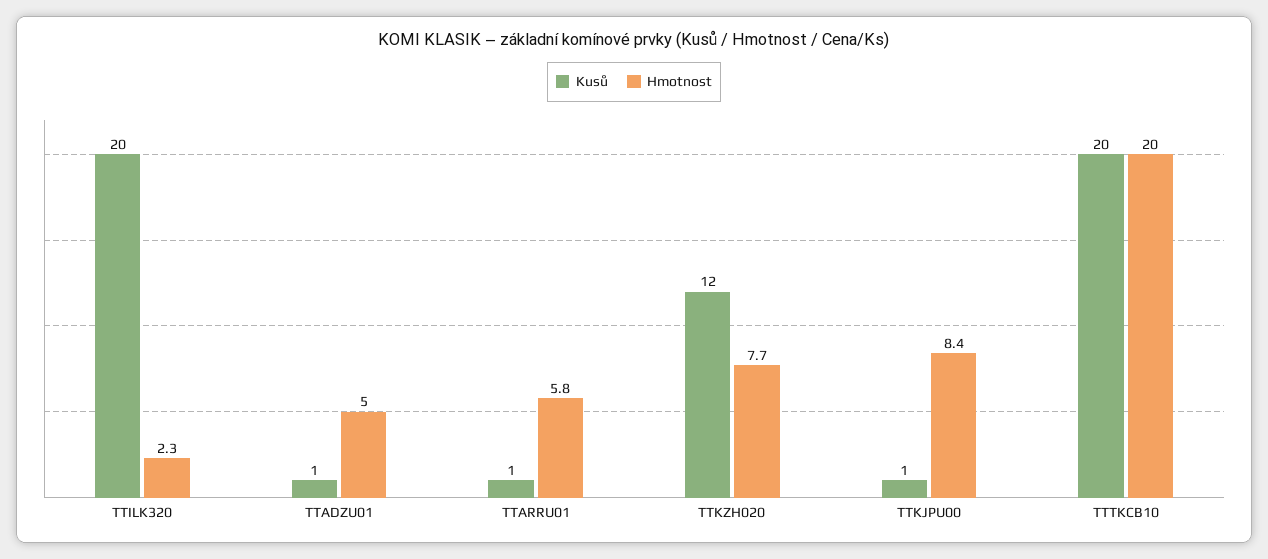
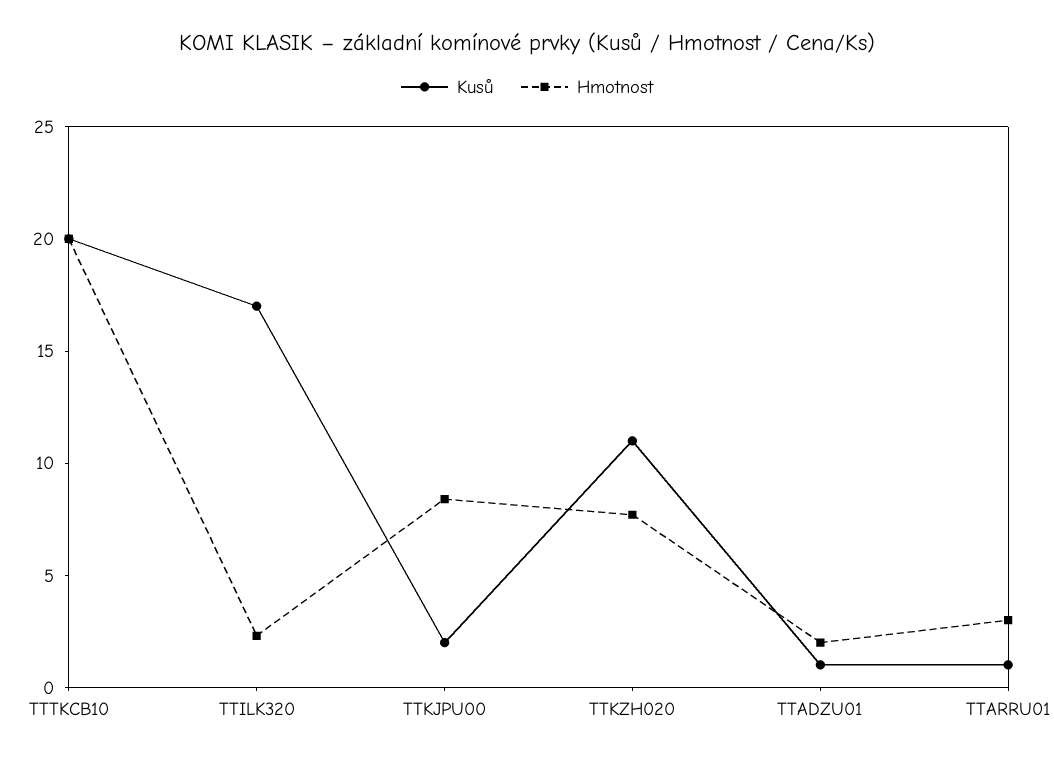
  {
    "Kusů": {
-     "TTILK320": 20,
+     "TTILK320": 17,
      "TTADZU01": 1,
      "TTARRU01": 1,
-     "TTKZH020": 12,
+     "TTKZH020": 11,
-     "TTKJPU00": 1,
+     "TTKJPU00": 2,
      "TTTKCB10": 20
    },
    "Hmotnost": {
      "TTILK320": 2.3,
-     "TTADZU01": 5,
+     "TTADZU01": 2,
-     "TTARRU01": 5.8,
+     "TTARRU01": 3,
      "TTKZH020": 7.7,
      "TTKJPU00": 8.4,
      "TTTKCB10": 20
    }
  }

